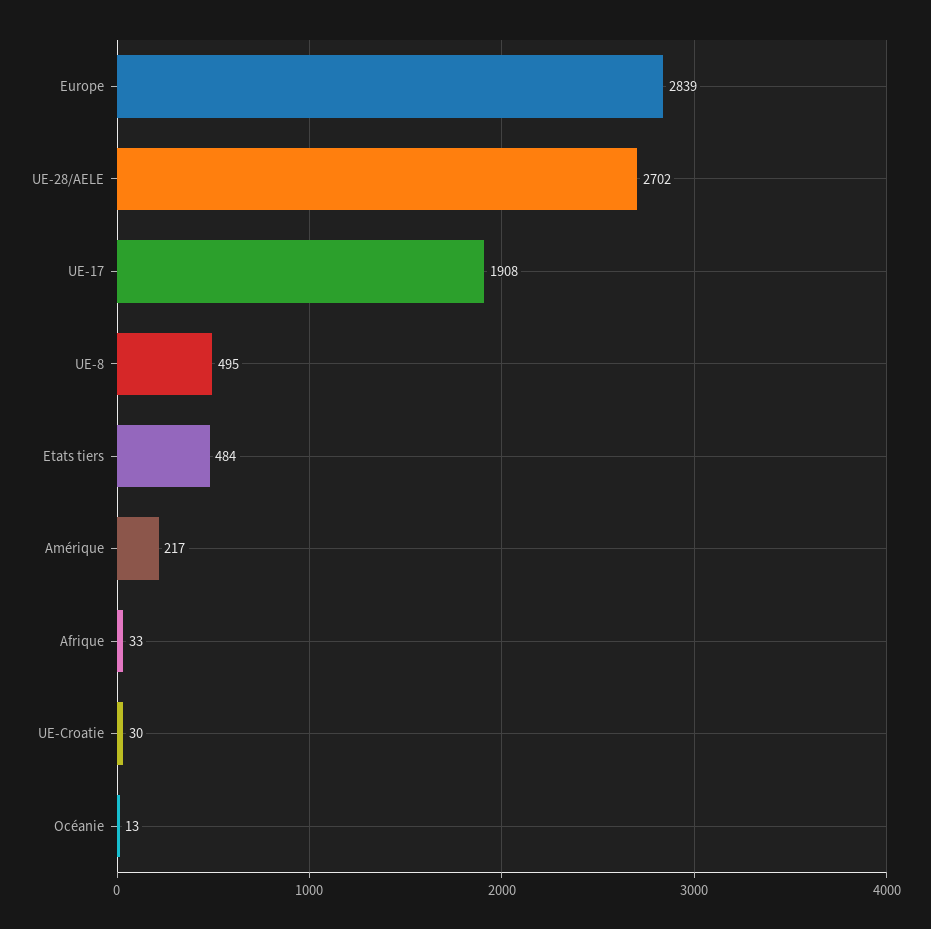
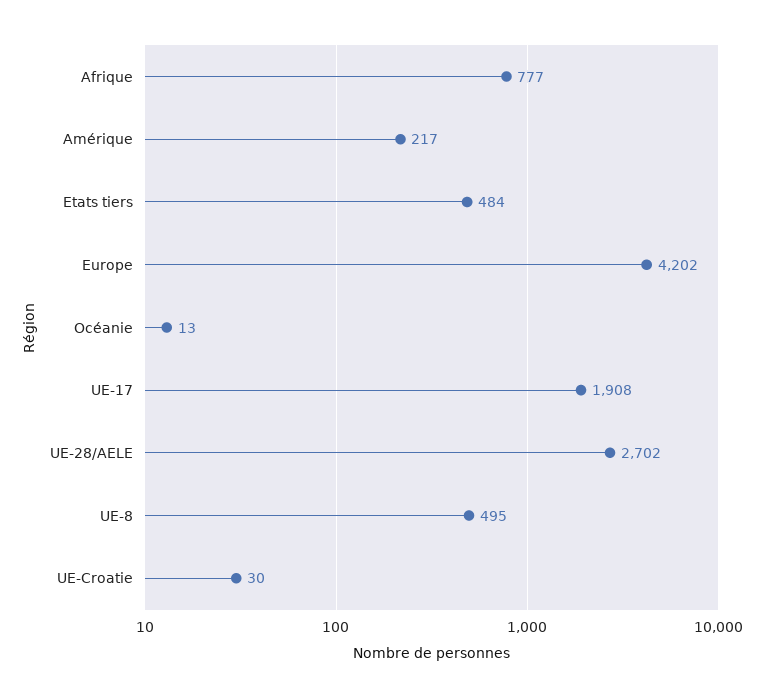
  {
-   "Europe": 2839,
+   "Europe": 4202,
    "UE-28/AELE": 2702,
    "UE-17": 1908,
    "UE-8": 495,
    "Etats tiers": 484,
    "Amérique": 217,
-   "Afrique": 33,
+   "Afrique": 777,
    "UE-Croatie": 30,
    "Océanie": 13
  }

